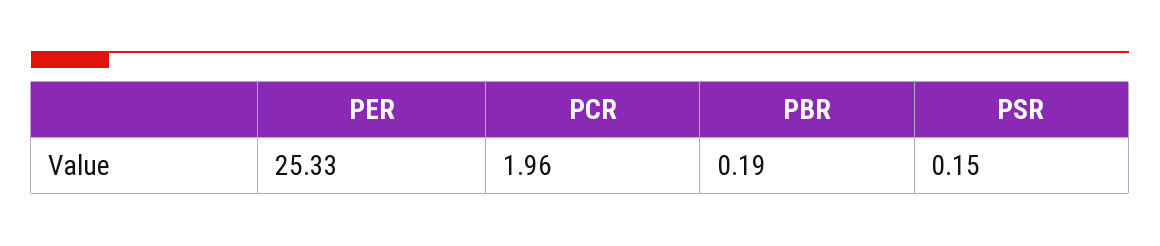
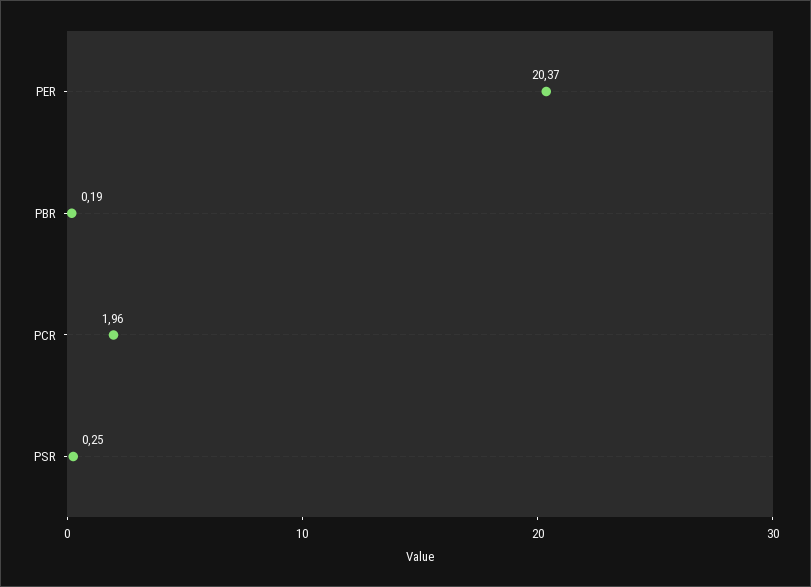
  {
-   "PER": 25.33,
+   "PER": 20.37,
    "PCR": 1.96,
    "PBR": 0.19,
-   "PSR": 0.15
+   "PSR": 0.25
  }

